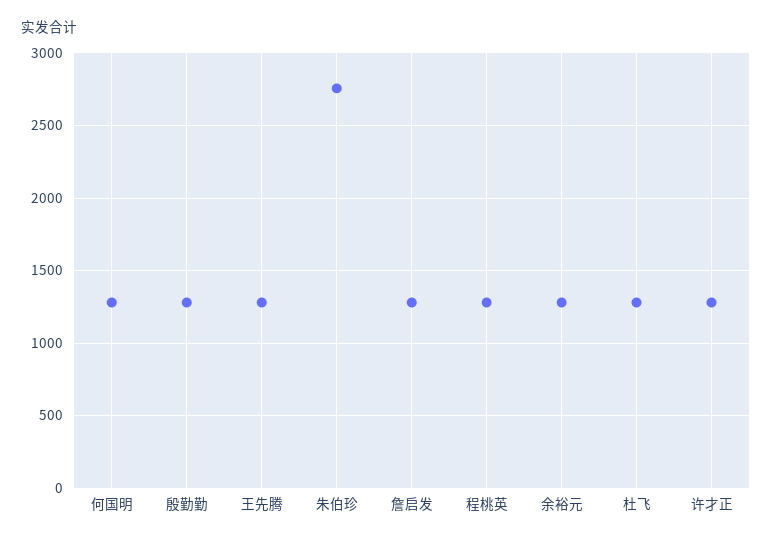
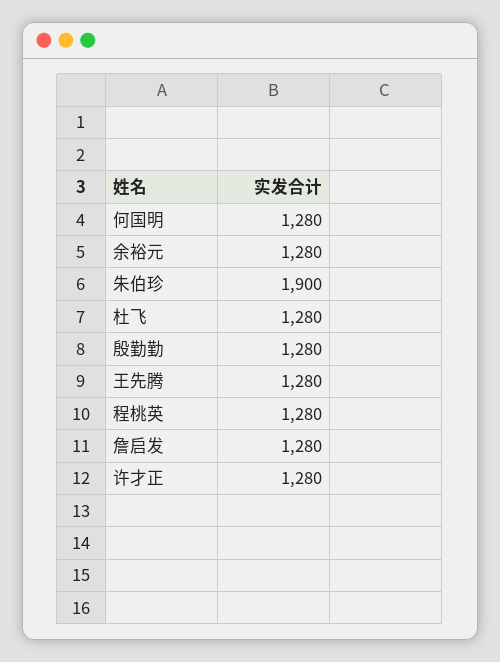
  {
    "何国明": 1280,
    "殷勤勤": 1280,
    "王先腾": 1280,
-   "朱伯珍": 2750,
+   "朱伯珍": 1900,
    "詹启发": 1280,
    "程桃英": 1280,
    "余裕元": 1280,
    "杜飞": 1280,
    "许才正": 1280
  }

